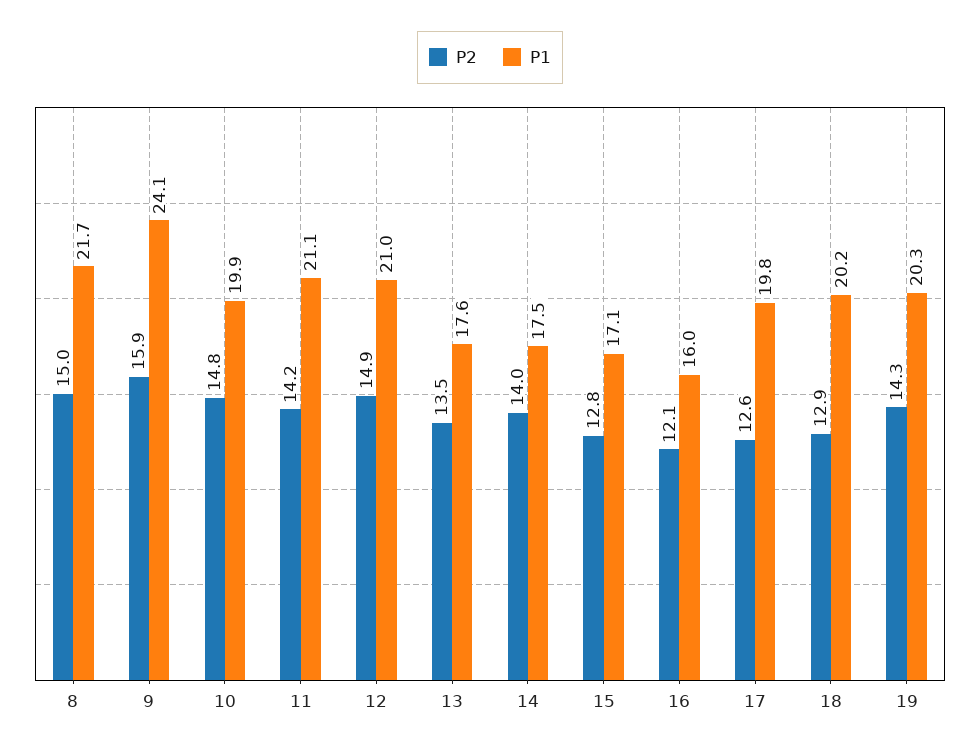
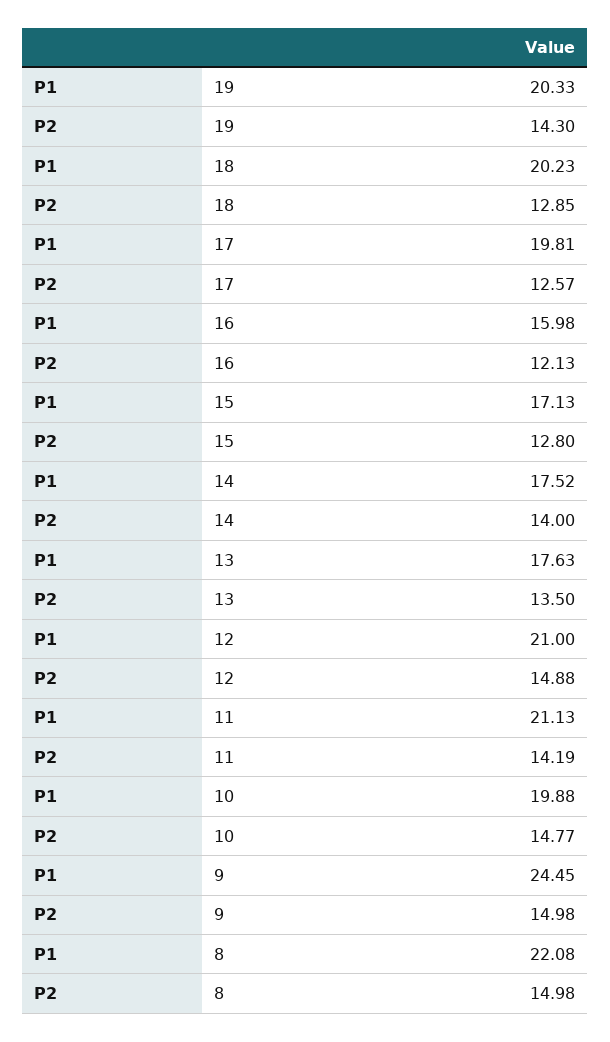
  {
    "P2": {
      "8": 14.98,
-     "9": 15.9,
+     "9": 14.98,
      "10": 14.77,
      "11": 14.19,
      "12": 14.88,
      "13": 13.5,
      "14": 14,
      "15": 12.8,
      "16": 12.13,
      "17": 12.57,
      "18": 12.85,
      "19": 14.3
    },
    "P1": {
-     "8": 21.7,
+     "8": 22.08,
-     "9": 24.1,
+     "9": 24.45,
      "10": 19.88,
      "11": 21.13,
      "12": 21,
      "13": 17.63,
      "14": 17.52,
      "15": 17.13,
      "16": 15.98,
      "17": 19.81,
      "18": 20.23,
      "19": 20.33
    }
  }

